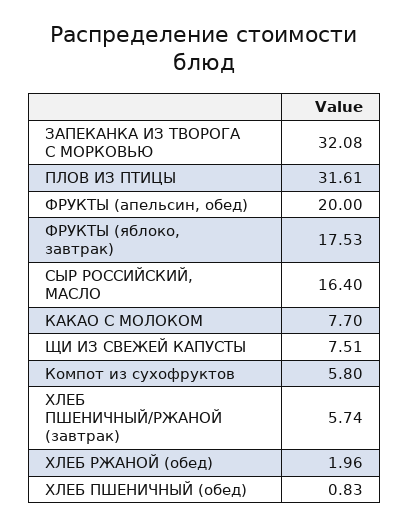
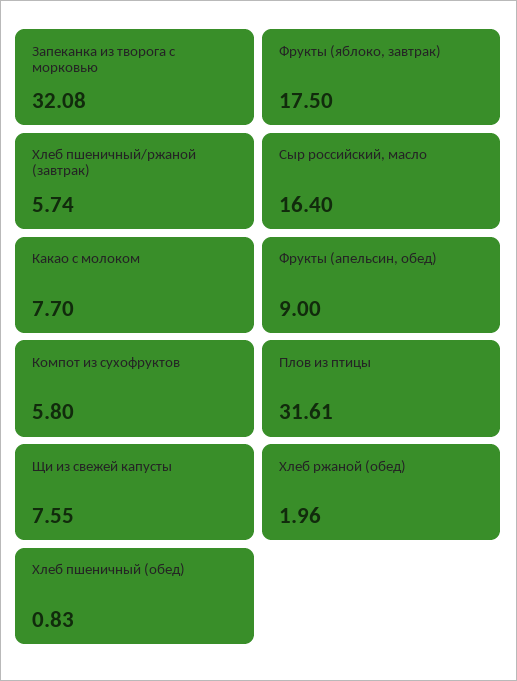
  {
    "ЗАПЕКАНКА ИЗ ТВОРОГА С МОРКОВЬЮ": 32.08,
    "ПЛОВ ИЗ ПТИЦЫ": 31.61,
-   "ФРУКТЫ (апельсин, обед)": 20,
+   "ФРУКТЫ (апельсин, обед)": 9,
-   "ФРУКТЫ (яблоко, завтрак)": 17.53,
+   "ФРУКТЫ (яблоко, завтрак)": 17.5,
    "СЫР РОССИЙСКИЙ, МАСЛО": 16.4,
    "КАКАО С МОЛОКОМ": 7.7,
-   "ЩИ ИЗ СВЕЖЕЙ КАПУСТЫ": 7.51,
+   "ЩИ ИЗ СВЕЖЕЙ КАПУСТЫ": 7.55,
    "Компот из сухофруктов": 5.8,
    "ХЛЕБ ПШЕНИЧНЫЙ/РЖАНОЙ (завтрак)": 5.74,
    "ХЛЕБ РЖАНОЙ (обед)": 1.96,
    "ХЛЕБ ПШЕНИЧНЫЙ (обед)": 0.83
  }

